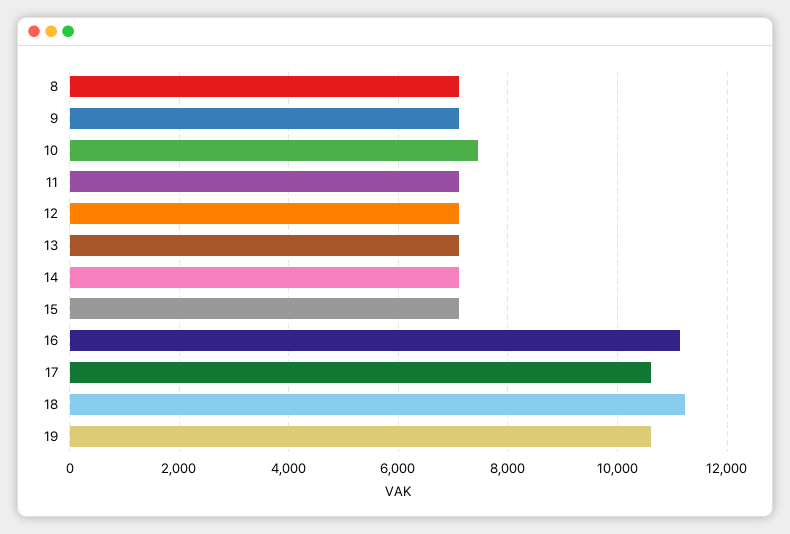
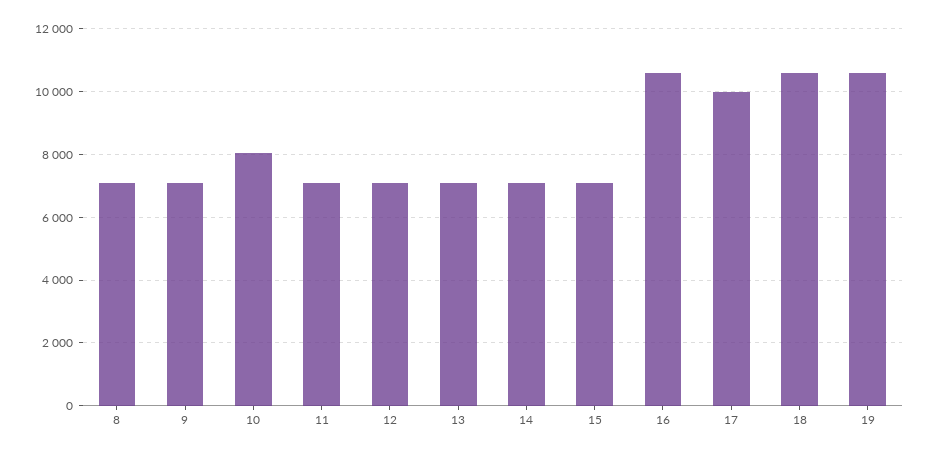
  {
    "8": 7200,
    "9": 7200,
-   "10": 7400,
+   "10": 8000,
    "11": 7200,
    "12": 7200,
    "13": 7200,
    "14": 7200,
    "15": 7200,
-   "16": 11200,
+   "16": 10600,
-   "17": 10600,
+   "17": 10000,
-   "18": 11200,
+   "18": 10600,
    "19": 10600
  }

